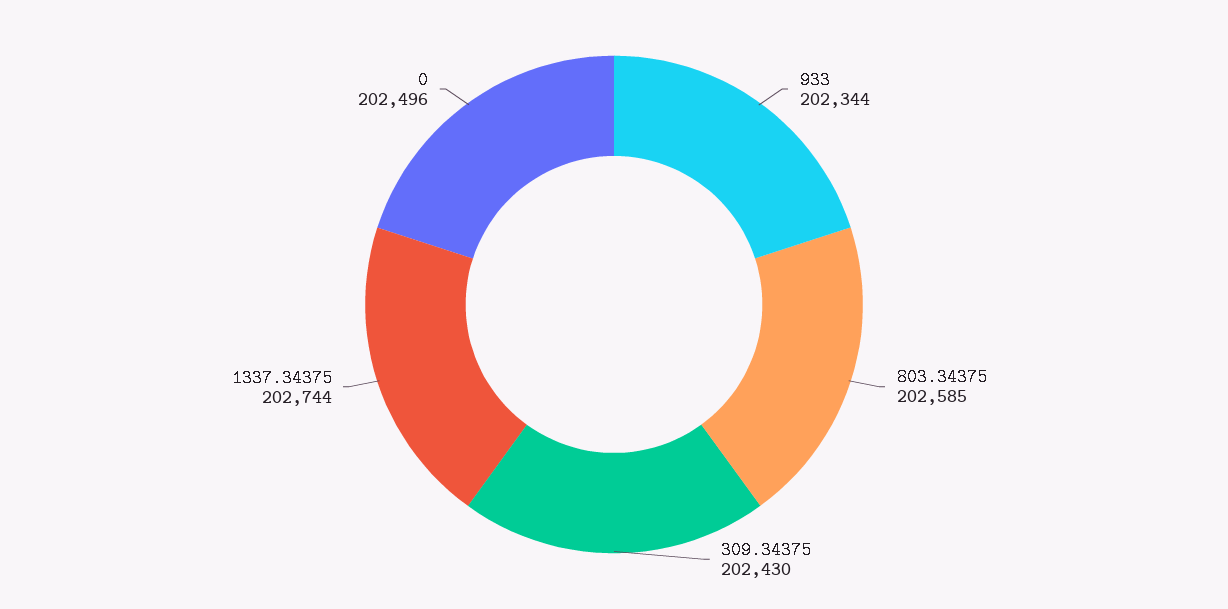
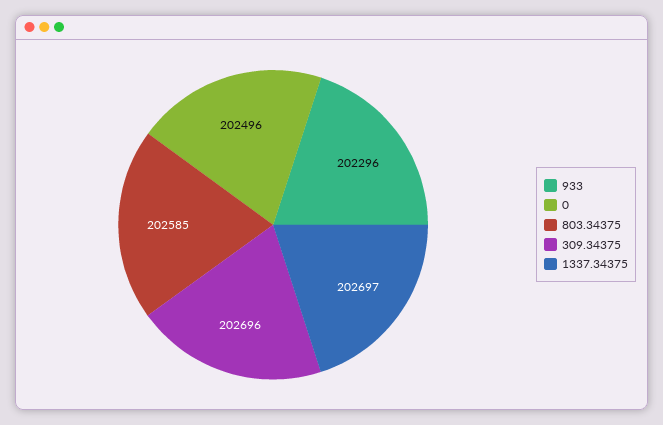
  {
-   "933": 202344,
+   "933": 202296,
    "803.34375": 202585,
-   "309.34375": 202430,
+   "309.34375": 202696,
-   "1337.34375": 202744,
+   "1337.34375": 202697,
    "0": 202496
  }

